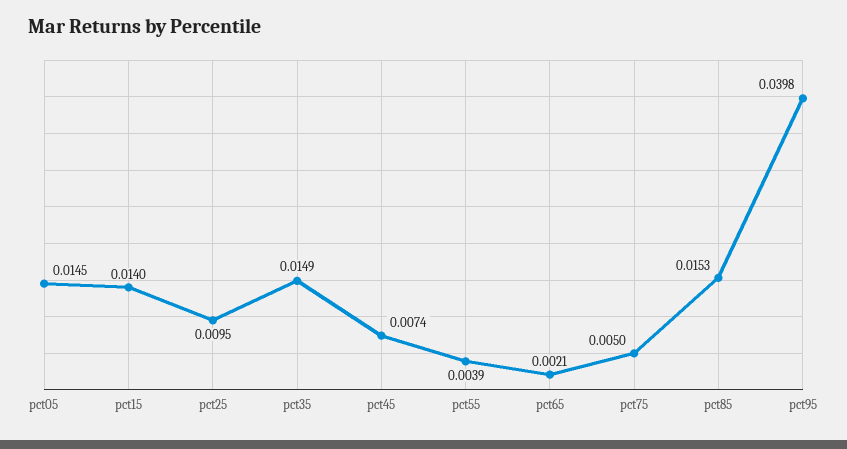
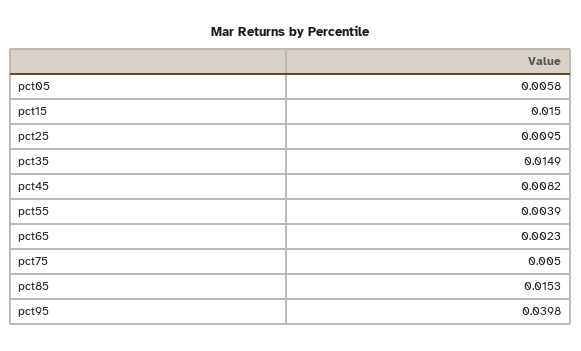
  {
-   "pct05": 0.0145,
+   "pct05": 0.0058,
-   "pct15": 0.014,
+   "pct15": 0.015,
    "pct25": 0.0095,
    "pct35": 0.0149,
-   "pct45": 0.0074,
+   "pct45": 0.0082,
    "pct55": 0.0039,
-   "pct65": 0.0021,
+   "pct65": 0.0023,
    "pct75": 0.005,
    "pct85": 0.0153,
    "pct95": 0.0398
  }

